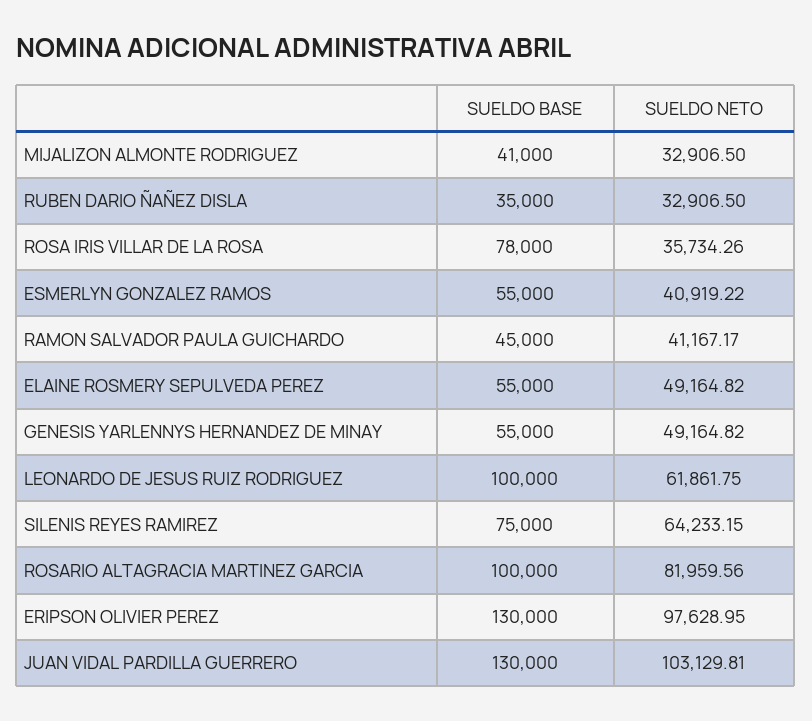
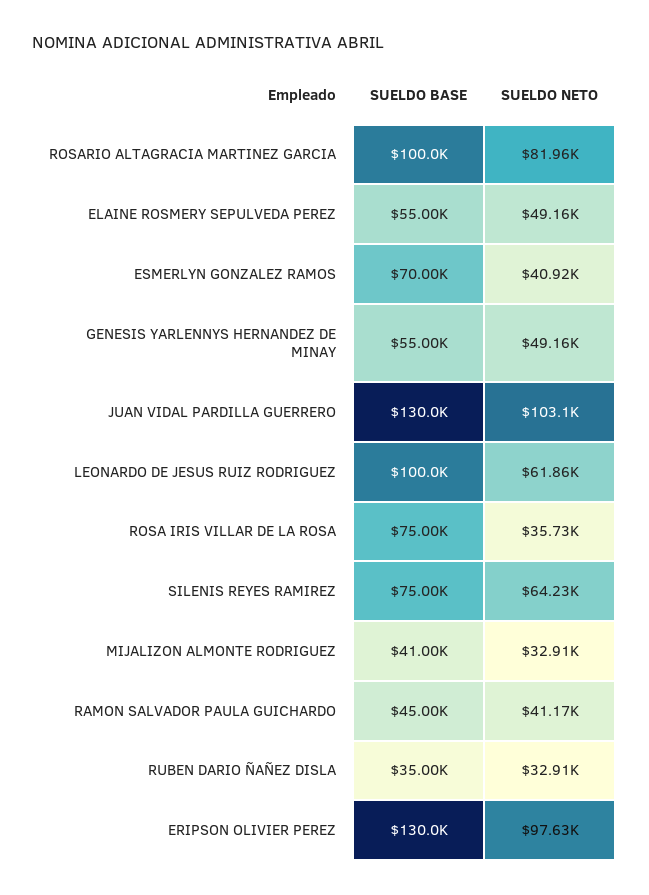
  {
    "SUELDO BASE": {
      "MIJALIZON ALMONTE RODRIGUEZ": 41000,
      "RUBEN DARIO ÑAÑEZ DISLA": 35000,
-     "ROSA IRIS VILLAR DE LA ROSA": 78000,
+     "ROSA IRIS VILLAR DE LA ROSA": 75000,
-     "ESMERLYN GONZALEZ RAMOS": 55000,
+     "ESMERLYN GONZALEZ RAMOS": 70000,
      "RAMON SALVADOR PAULA GUICHARDO": 45000,
      "ELAINE ROSMERY SEPULVEDA PEREZ": 55000,
      "GENESIS YARLENNYS HERNANDEZ DE MINAY": 55000,
      "LEONARDO DE JESUS RUIZ RODRIGUEZ": 100000,
      "SILENIS REYES RAMIREZ": 75000,
      "ROSARIO ALTAGRACIA MARTINEZ GARCIA": 100000,
      "ERIPSON OLIVIER PEREZ": 130000,
      "JUAN VIDAL PARDILLA GUERRERO": 130000
    },
    "SUELDO NETO": {
      "MIJALIZON ALMONTE RODRIGUEZ": 32906.5,
      "RUBEN DARIO ÑAÑEZ DISLA": 32906.5,
      "ROSA IRIS VILLAR DE LA ROSA": 35734.26,
      "ESMERLYN GONZALEZ RAMOS": 40919.22,
      "RAMON SALVADOR PAULA GUICHARDO": 41167.17,
      "ELAINE ROSMERY SEPULVEDA PEREZ": 49164.82,
      "GENESIS YARLENNYS HERNANDEZ DE MINAY": 49164.82,
      "LEONARDO DE JESUS RUIZ RODRIGUEZ": 61861.75,
      "SILENIS REYES RAMIREZ": 64233.15,
      "ROSARIO ALTAGRACIA MARTINEZ GARCIA": 81959.56,
      "ERIPSON OLIVIER PEREZ": 97628.95,
      "JUAN VIDAL PARDILLA GUERRERO": 103129.81
    }
  }

